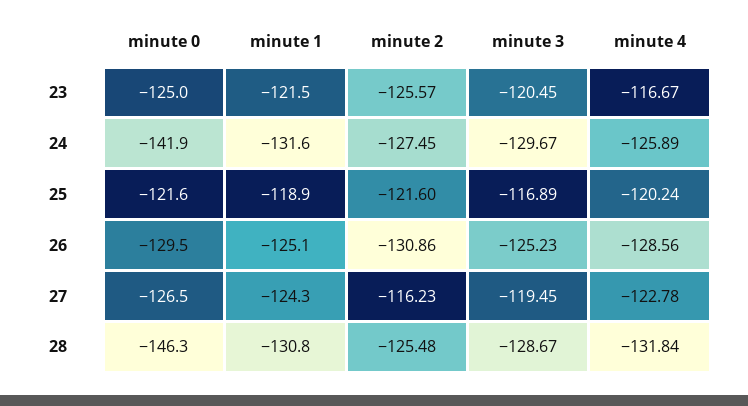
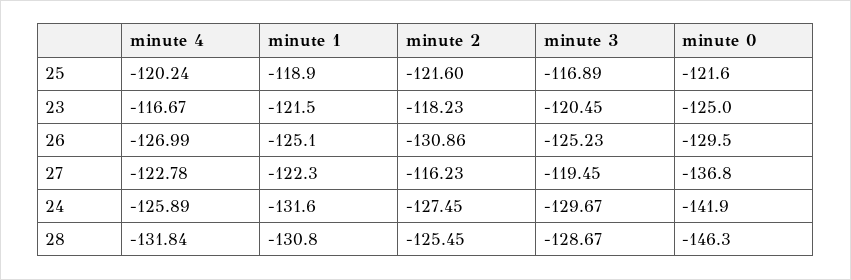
  {
    "minute 0": {
      "23": -125,
      "24": -141.9,
      "25": -121.6,
      "26": -129.5,
-     "27": -126.5,
+     "27": -136.8,
      "28": -146.3
    },
    "minute 1": {
      "23": -121.5,
      "24": -131.6,
      "25": -118.9,
      "26": -125.1,
-     "27": -124.3,
+     "27": -122.3,
      "28": -130.8
    },
    "minute 2": {
-     "23": -125.57,
+     "23": -118.23,
      "24": -127.45,
      "25": -121.6,
      "26": -130.86,
      "27": -116.23,
-     "28": -125.48
+     "28": -125.45
    },
    "minute 3": {
      "23": -120.45,
      "24": -129.67,
      "25": -116.89,
      "26": -125.23,
      "27": -119.45,
      "28": -128.67
    },
    "minute 4": {
      "23": -116.67,
      "24": -125.89,
      "25": -120.24,
-     "26": -128.56,
+     "26": -126.99,
      "27": -122.78,
      "28": -131.84
    }
  }

